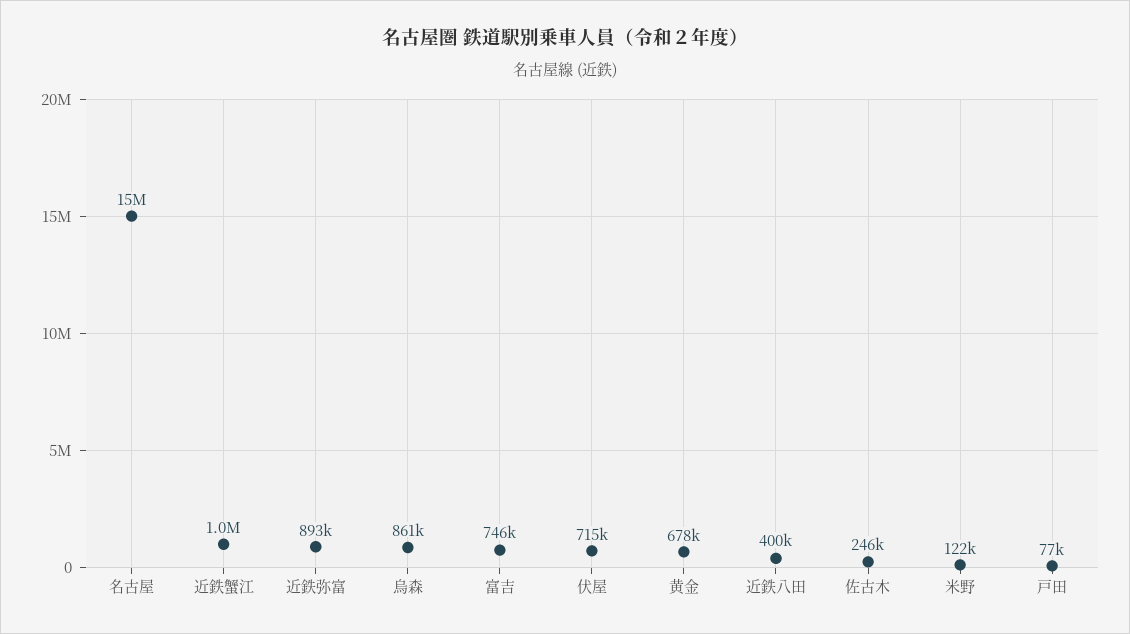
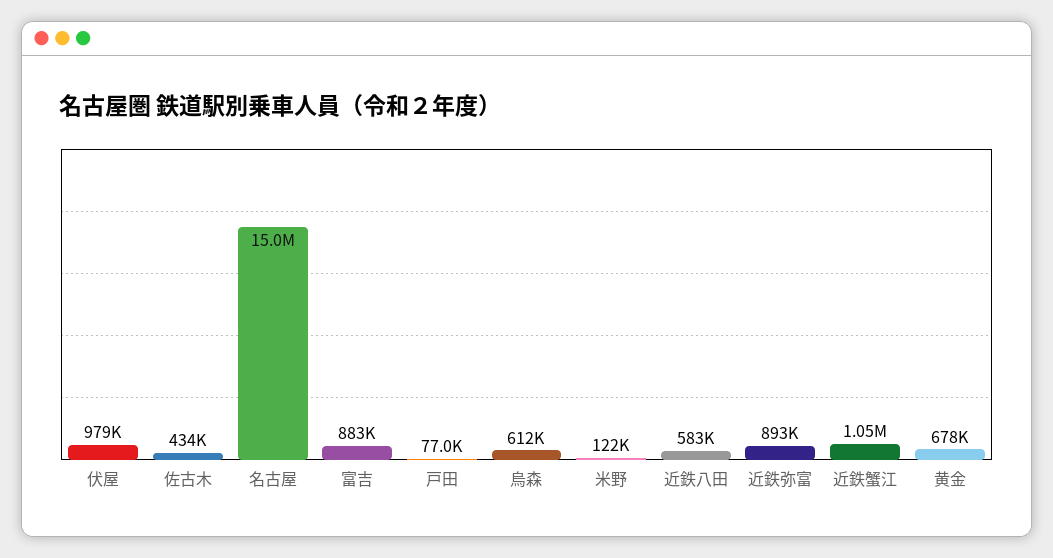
  {
    "名古屋": 15000000,
    "近鉄蟹江": 1050000,
    "近鉄弥富": 893000,
-   "烏森": 861000,
+   "烏森": 612000,
-   "富吉": 746000,
+   "富吉": 883000,
-   "伏屋": 715000,
+   "伏屋": 979000,
    "黄金": 678000,
-   "近鉄八田": 400000,
+   "近鉄八田": 583000,
-   "佐古木": 246000,
+   "佐古木": 434000,
    "米野": 122000,
    "戸田": 77000
  }

